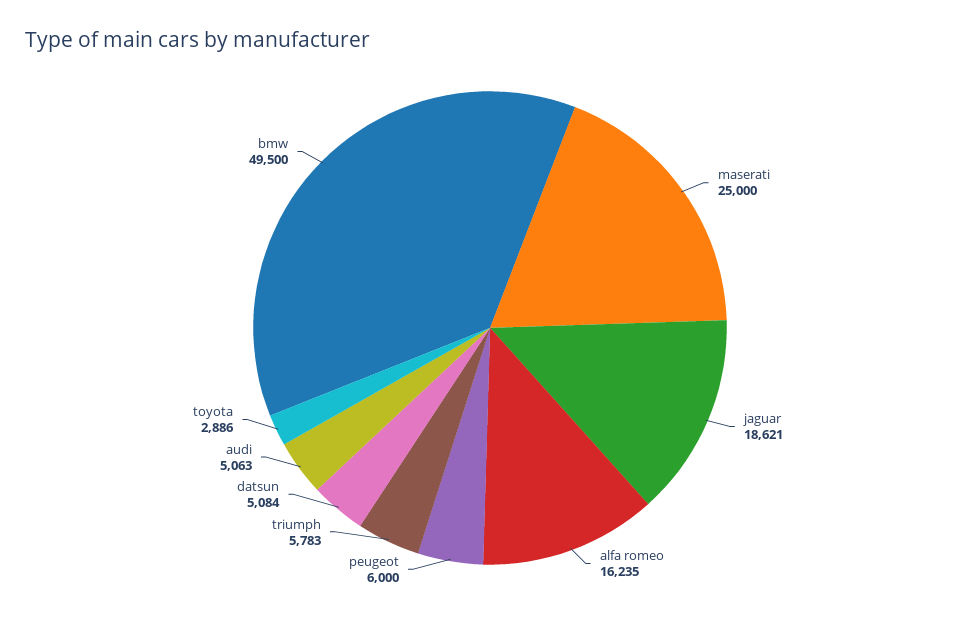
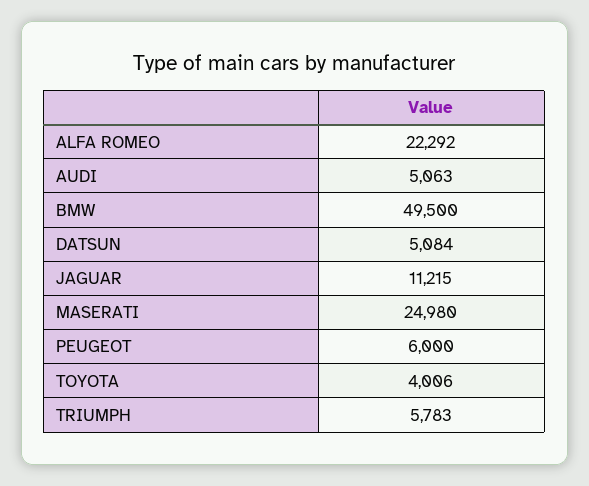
  {
-   "maserati": 25000,
+   "maserati": 24980,
-   "jaguar": 18621,
+   "jaguar": 11215,
-   "alfa romeo": 16235,
+   "alfa romeo": 22292,
    "peugeot": 6000,
    "triumph": 5783,
    "datsun": 5084,
    "audi": 5063,
-   "toyota": 2886,
+   "toyota": 4006,
    "bmw": 49500
  }

